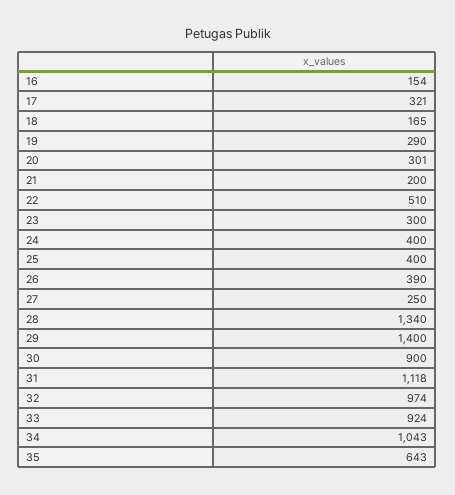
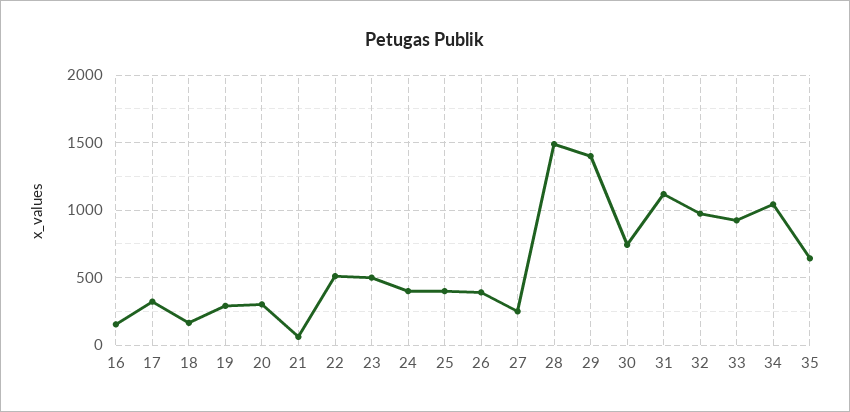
  {
    "16": 154,
    "17": 321,
    "18": 165,
    "19": 290,
    "20": 301,
-   "21": 200,
+   "21": 50,
    "22": 510,
-   "23": 300,
+   "23": 500,
    "24": 400,
    "25": 400,
    "26": 390,
    "27": 250,
-   "28": 1340,
+   "28": 1500,
    "29": 1400,
-   "30": 900,
+   "30": 750,
    "31": 1118,
    "32": 974,
    "33": 924,
    "34": 1043,
    "35": 643
  }

